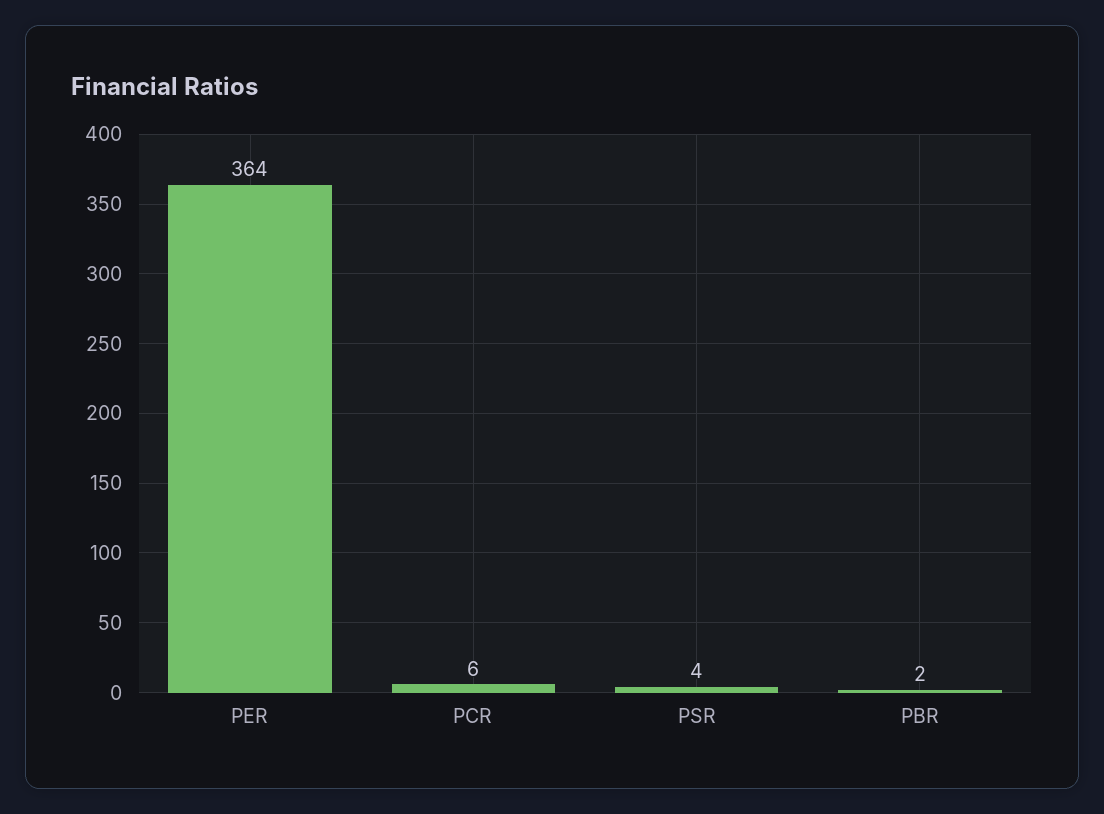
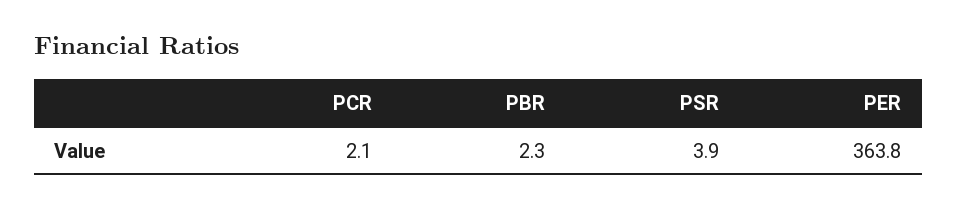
  {
    "PER": 363.8,
-   "PCR": 6,
+   "PCR": 2.1,
    "PSR": 3.9,
    "PBR": 2.3
  }

